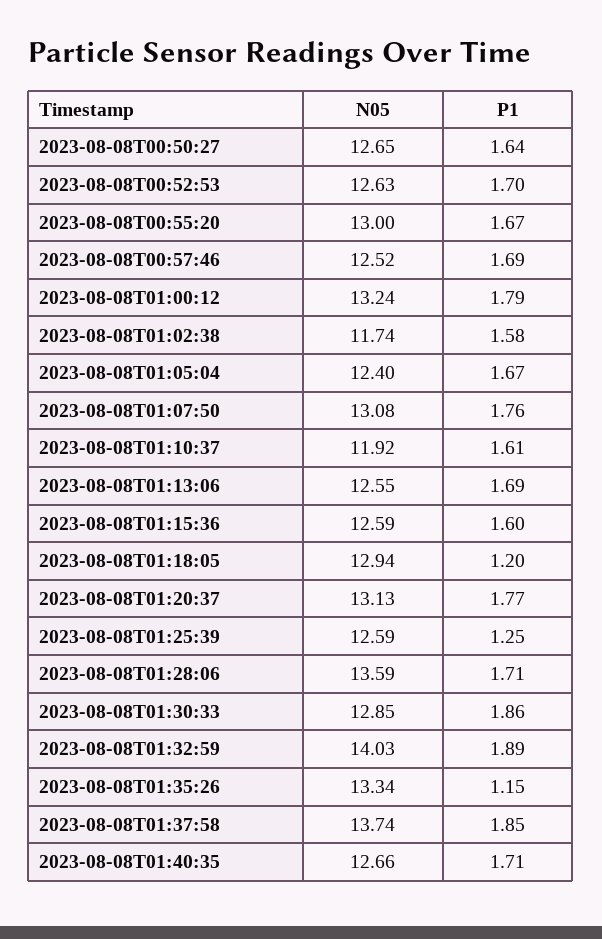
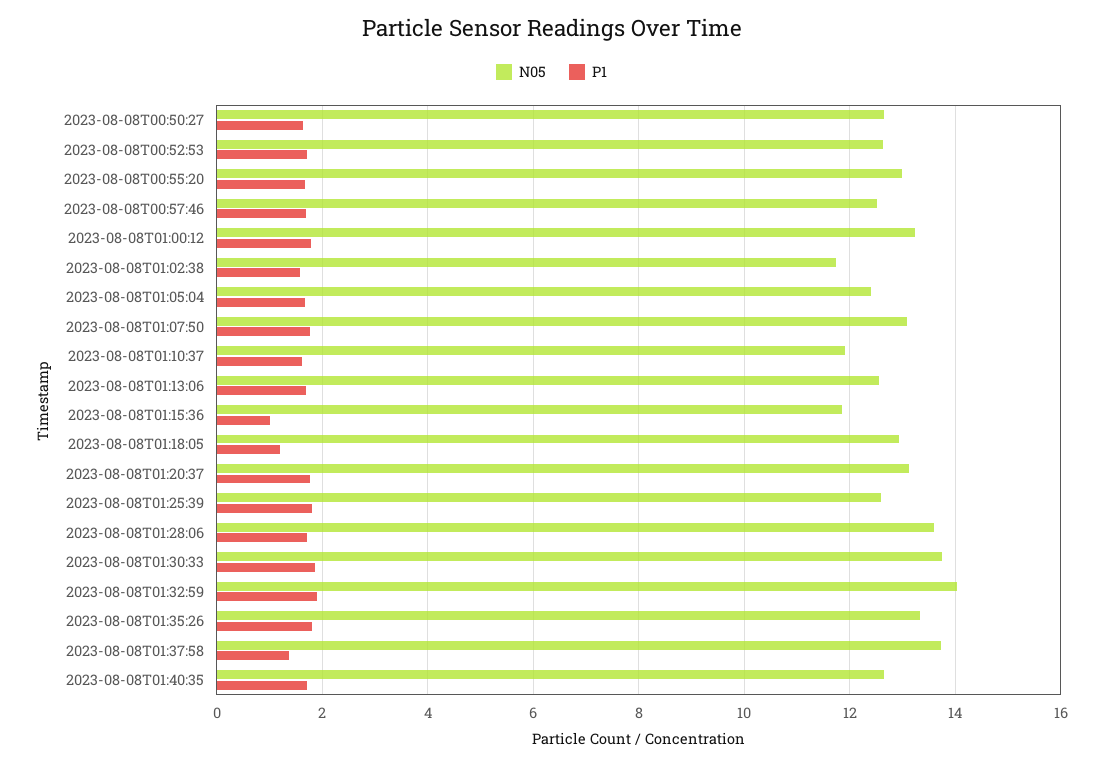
  {
    "N05": {
      "2023-08-08T00:50:27": 12.65,
      "2023-08-08T00:52:53": 12.63,
      "2023-08-08T00:55:20": 13,
      "2023-08-08T00:57:46": 12.52,
      "2023-08-08T01:00:12": 13.24,
      "2023-08-08T01:02:38": 11.74,
      "2023-08-08T01:05:04": 12.4,
      "2023-08-08T01:07:50": 13.08,
      "2023-08-08T01:10:37": 11.92,
      "2023-08-08T01:13:06": 12.55,
-     "2023-08-08T01:15:36": 12.59,
+     "2023-08-08T01:15:36": 11.8,
      "2023-08-08T01:18:05": 12.94,
      "2023-08-08T01:20:37": 13.13,
      "2023-08-08T01:25:39": 12.59,
      "2023-08-08T01:28:06": 13.59,
-     "2023-08-08T01:30:33": 12.85,
+     "2023-08-08T01:30:33": 13.8,
      "2023-08-08T01:32:59": 14.03,
      "2023-08-08T01:35:26": 13.34,
      "2023-08-08T01:37:58": 13.74,
      "2023-08-08T01:40:35": 12.66
    },
    "P1": {
      "2023-08-08T00:50:27": 1.64,
      "2023-08-08T00:52:53": 1.7,
      "2023-08-08T00:55:20": 1.67,
      "2023-08-08T00:57:46": 1.69,
      "2023-08-08T01:00:12": 1.79,
      "2023-08-08T01:02:38": 1.58,
      "2023-08-08T01:05:04": 1.67,
      "2023-08-08T01:07:50": 1.76,
      "2023-08-08T01:10:37": 1.61,
      "2023-08-08T01:13:06": 1.69,
-     "2023-08-08T01:15:36": 1.6,
+     "2023-08-08T01:15:36": 1,
      "2023-08-08T01:18:05": 1.2,
      "2023-08-08T01:20:37": 1.77,
-     "2023-08-08T01:25:39": 1.25,
+     "2023-08-08T01:25:39": 1.8,
      "2023-08-08T01:28:06": 1.71,
      "2023-08-08T01:30:33": 1.86,
      "2023-08-08T01:32:59": 1.89,
-     "2023-08-08T01:35:26": 1.15,
+     "2023-08-08T01:35:26": 1.8,
-     "2023-08-08T01:37:58": 1.85,
+     "2023-08-08T01:37:58": 1.4,
      "2023-08-08T01:40:35": 1.71
    }
  }

